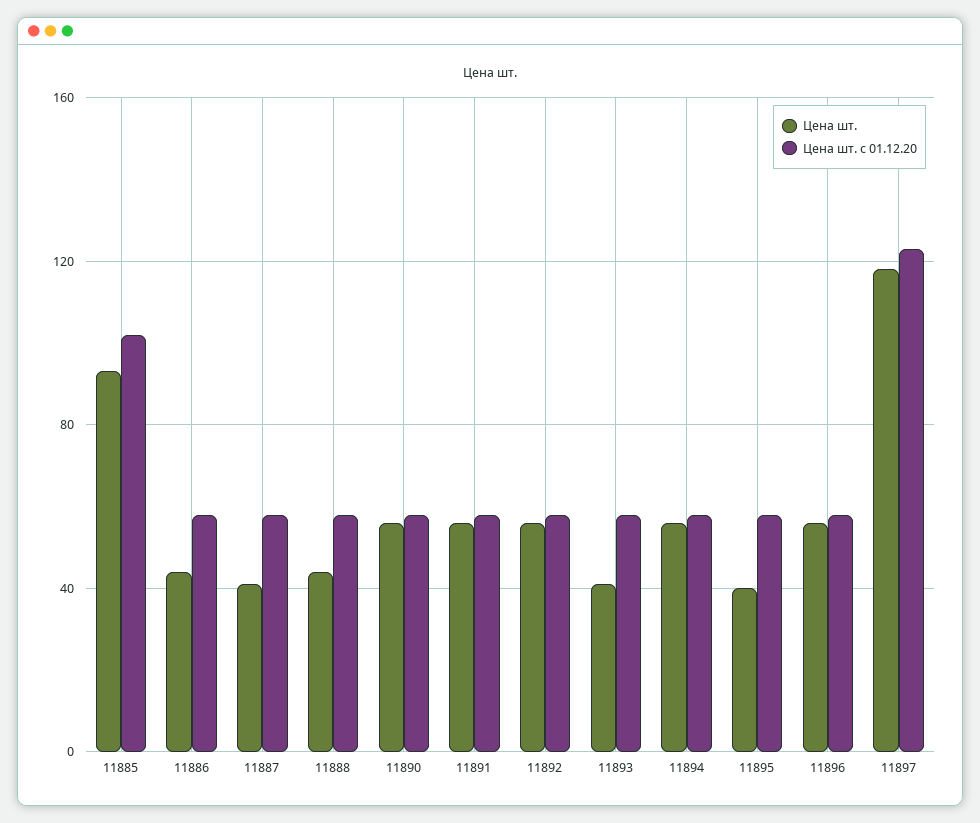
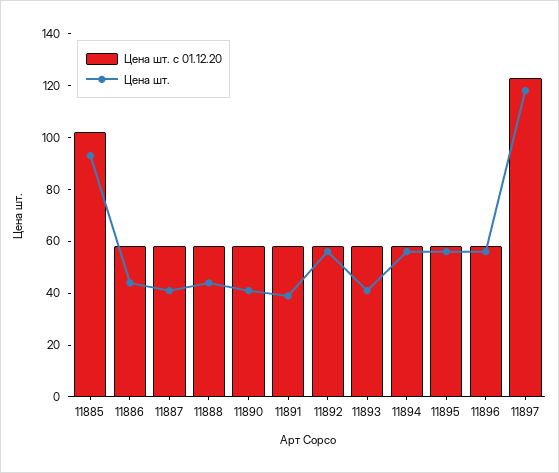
  {
    "Цена шт.": {
      "11885": 95,
      "11886": 45,
      "11887": 40,
      "11888": 45,
-     "11890": 55,
+     "11890": 40,
-     "11891": 55,
+     "11891": 40,
      "11892": 55,
      "11893": 40,
      "11894": 55,
-     "11895": 40,
+     "11895": 55,
      "11896": 55,
      "11897": 120
    },
    "Цена шт. с 01.12.20": {
      "11885": 100,
      "11886": 60,
      "11887": 60,
      "11888": 60,
      "11890": 60,
      "11891": 60,
      "11892": 60,
      "11893": 60,
      "11894": 60,
      "11895": 60,
      "11896": 60,
      "11897": 125
    }
  }

